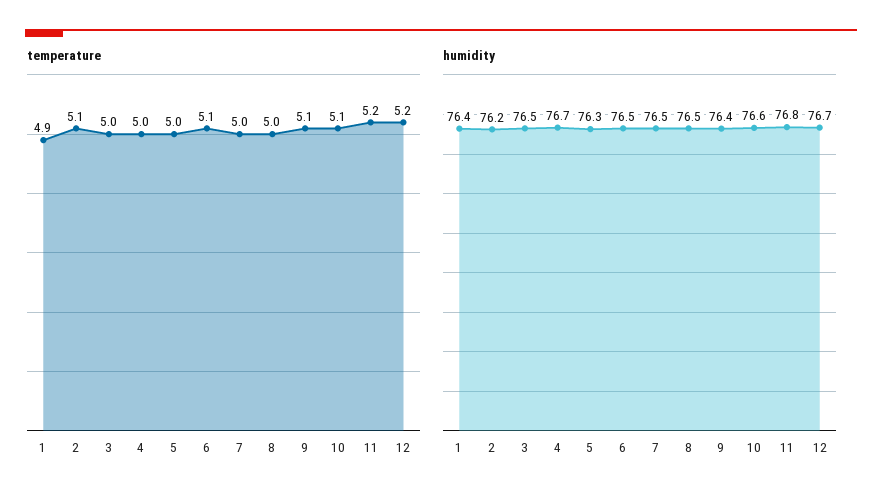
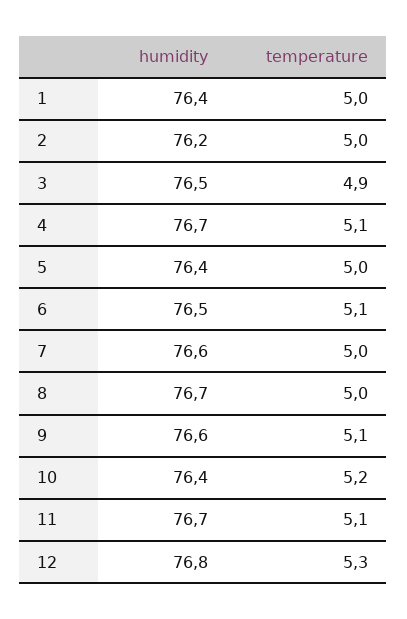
  {
    "temperature": {
-     "1": 4.9,
+     "1": 5,
-     "2": 5.1,
+     "2": 5,
-     "3": 5,
+     "3": 4.9,
-     "4": 5,
+     "4": 5.1,
      "5": 5,
      "6": 5.1,
      "7": 5,
      "8": 5,
      "9": 5.1,
-     "10": 5.1,
+     "10": 5.2,
-     "11": 5.2,
+     "11": 5.1,
-     "12": 5.2
+     "12": 5.3
    },
    "humidity": {
      "1": 76.4,
      "2": 76.2,
      "3": 76.5,
      "4": 76.7,
-     "5": 76.3,
+     "5": 76.4,
      "6": 76.5,
-     "7": 76.5,
+     "7": 76.6,
-     "8": 76.5,
+     "8": 76.7,
-     "9": 76.4,
+     "9": 76.6,
-     "10": 76.6,
+     "10": 76.4,
-     "11": 76.8,
+     "11": 76.7,
-     "12": 76.7
+     "12": 76.8
    }
  }

